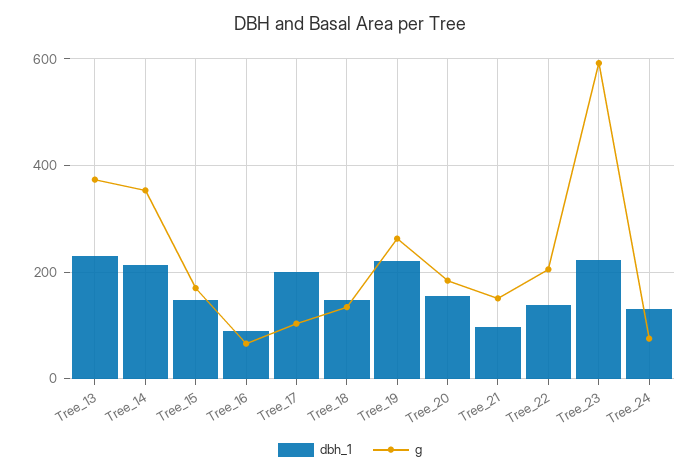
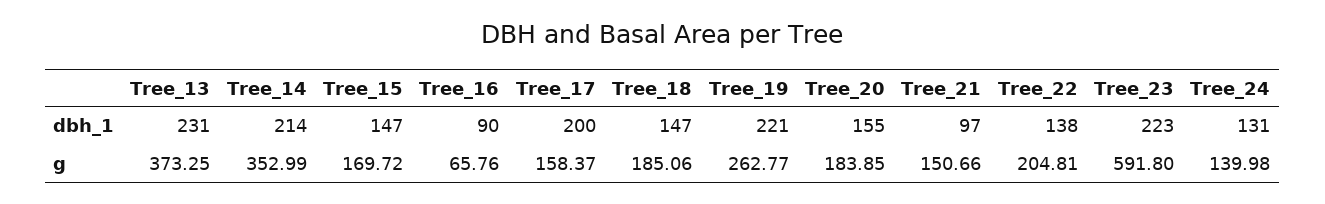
  {
    "dbh_1": {
      "Tree_13": 231,
      "Tree_14": 214,
      "Tree_15": 147,
      "Tree_16": 90,
      "Tree_17": 200,
      "Tree_18": 147,
      "Tree_19": 221,
      "Tree_20": 155,
      "Tree_21": 97,
      "Tree_22": 138,
      "Tree_23": 223,
      "Tree_24": 131
    },
    "g": {
      "Tree_13": 373.25,
      "Tree_14": 352.99,
      "Tree_15": 169.72,
      "Tree_16": 65.76,
-     "Tree_17": 100,
+     "Tree_17": 158.37,
-     "Tree_18": 140,
+     "Tree_18": 185.06,
      "Tree_19": 262.77,
      "Tree_20": 183.85,
      "Tree_21": 150.66,
      "Tree_22": 204.81,
      "Tree_23": 591.8,
-     "Tree_24": 80
+     "Tree_24": 139.98
    }
  }

